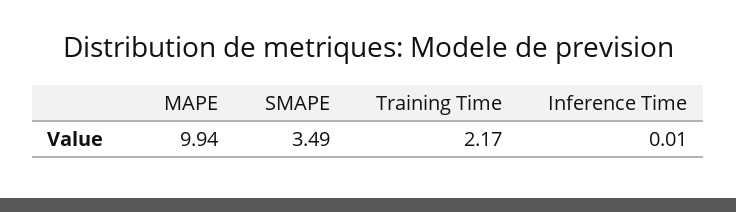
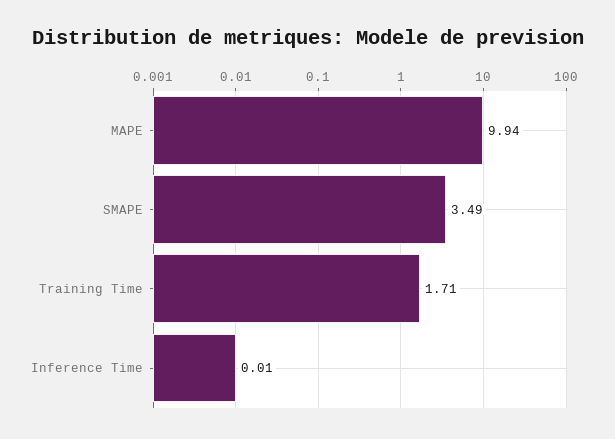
  {
    "MAPE": 9.94,
    "SMAPE": 3.49,
-   "Training Time": 2.17,
+   "Training Time": 1.71,
    "Inference Time": 0.01
  }

